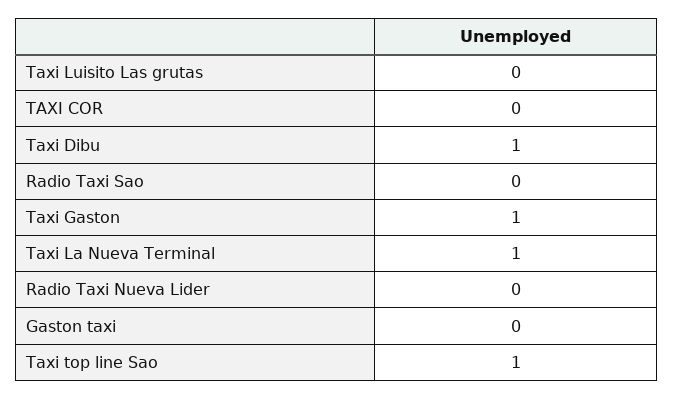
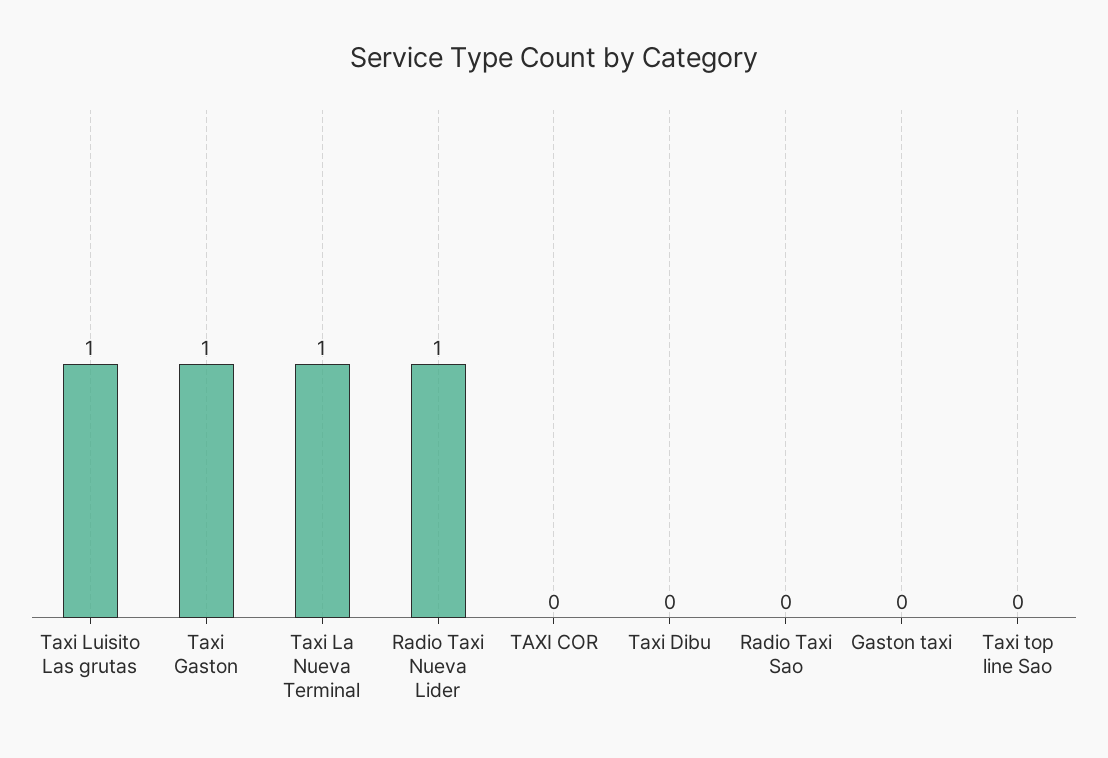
  {
-   "Taxi Luisito Las grutas": 0,
+   "Taxi Luisito Las grutas": 1,
    "TAXI COR": 0,
-   "Taxi Dibu": 1,
+   "Taxi Dibu": 0,
    "Radio Taxi Sao": 0,
    "Taxi Gaston": 1,
    "Taxi La Nueva Terminal": 1,
-   "Radio Taxi Nueva Lider": 0,
+   "Radio Taxi Nueva Lider": 1,
    "Gaston taxi": 0,
-   "Taxi top line Sao": 1
+   "Taxi top line Sao": 0
  }

